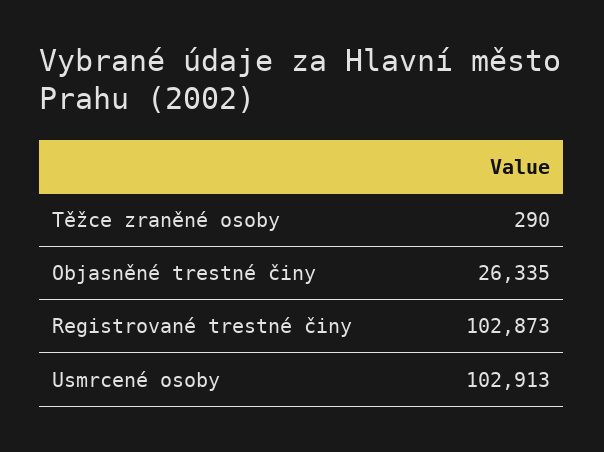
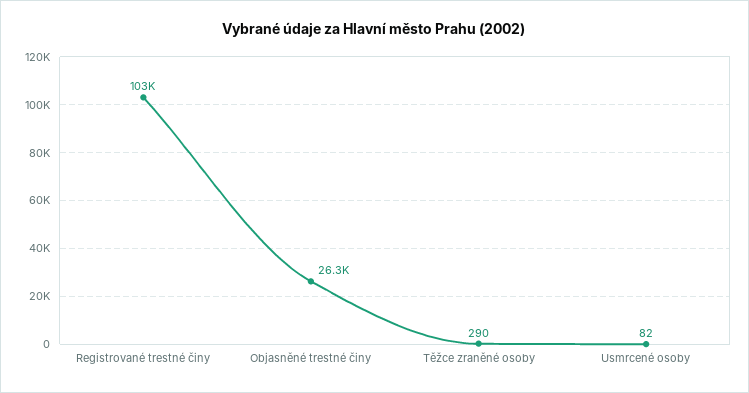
  {
    "Těžce zraněné osoby": 290,
    "Objasněné trestné činy": 26335,
    "Registrované trestné činy": 102873,
-   "Usmrcené osoby": 102913
+   "Usmrcené osoby": 82
  }

